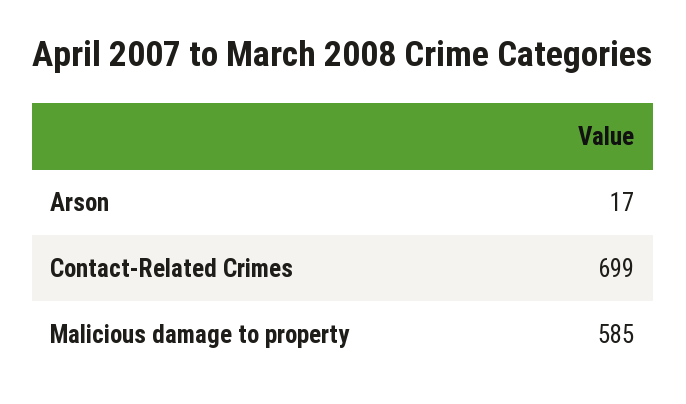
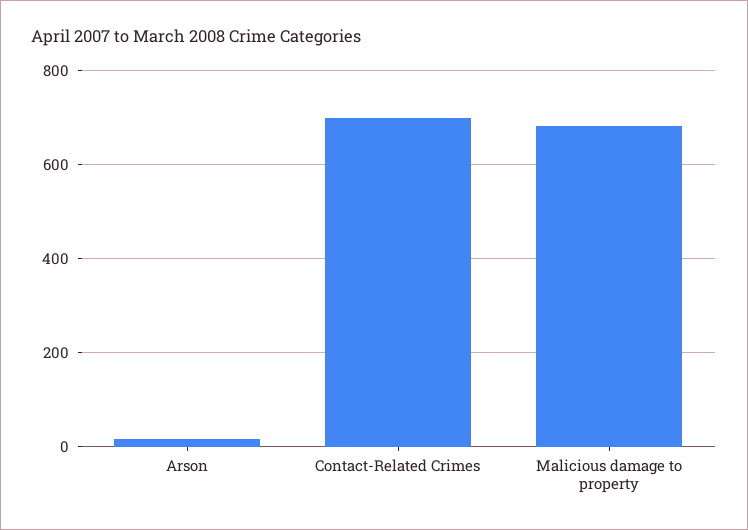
  {
    "Arson": 17,
    "Contact-Related Crimes": 699,
-   "Malicious damage to property": 585
+   "Malicious damage to property": 680
  }

